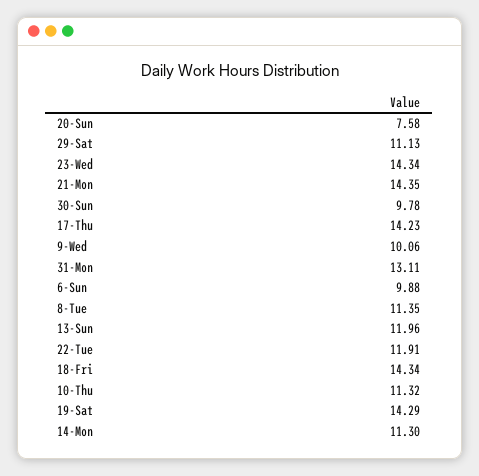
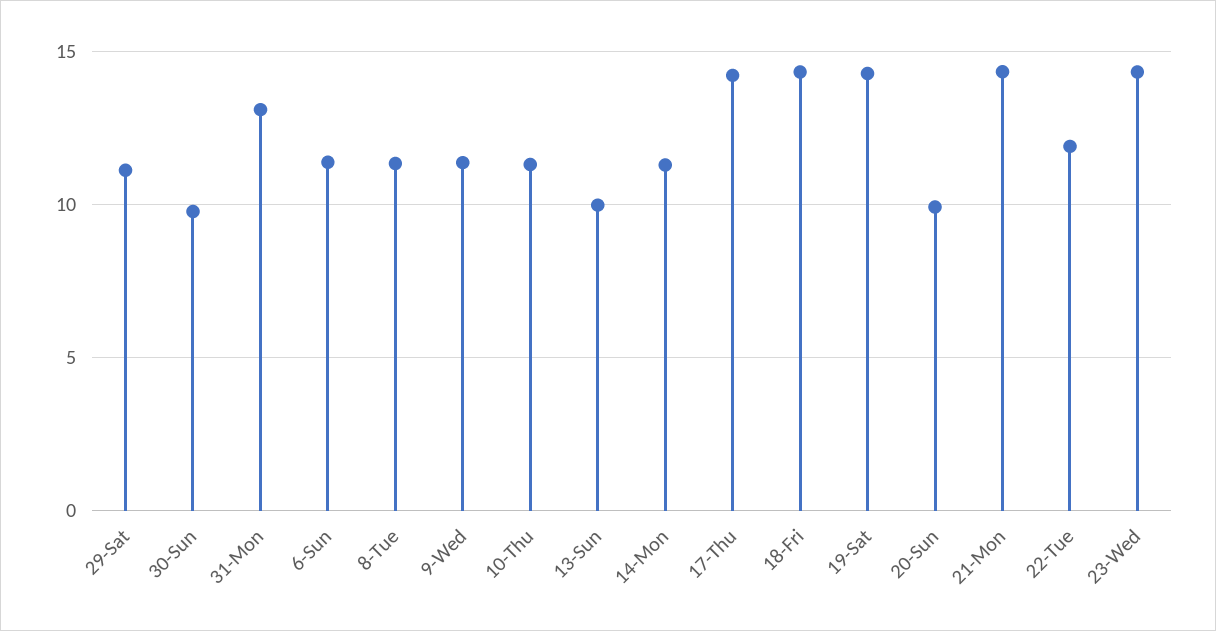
  {
-   "20-Sun": 7.58,
+   "20-Sun": 10,
    "29-Sat": 11.13,
    "23-Wed": 14.34,
    "21-Mon": 14.35,
    "30-Sun": 9.78,
    "17-Thu": 14.23,
-   "9-Wed": 10.06,
+   "9-Wed": 11.5,
    "31-Mon": 13.11,
-   "6-Sun": 9.88,
+   "6-Sun": 11.5,
    "8-Tue": 11.35,
-   "13-Sun": 11.96,
+   "13-Sun": 10,
    "22-Tue": 11.91,
    "18-Fri": 14.34,
    "10-Thu": 11.32,
    "19-Sat": 14.29,
    "14-Mon": 11.3
  }

